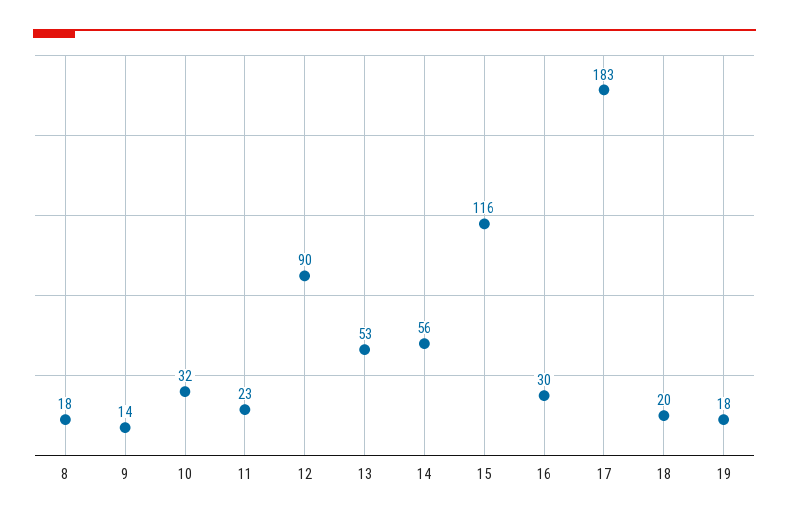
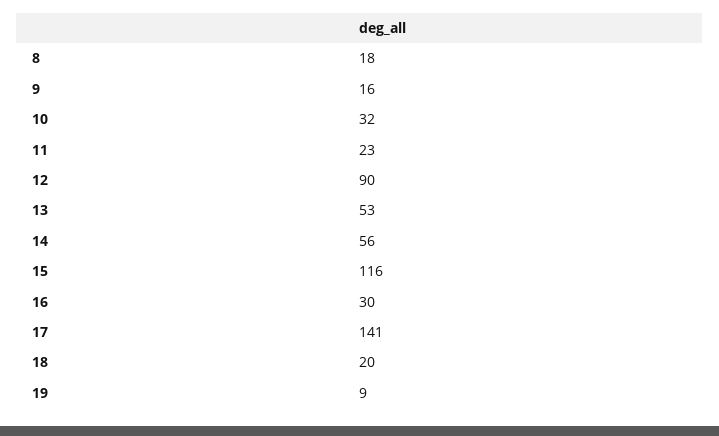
  {
    "8": 18,
-   "9": 14,
+   "9": 16,
    "10": 32,
    "11": 23,
    "12": 90,
    "13": 53,
    "14": 56,
    "15": 116,
    "16": 30,
-   "17": 183,
+   "17": 141,
    "18": 20,
-   "19": 18
+   "19": 9
  }

